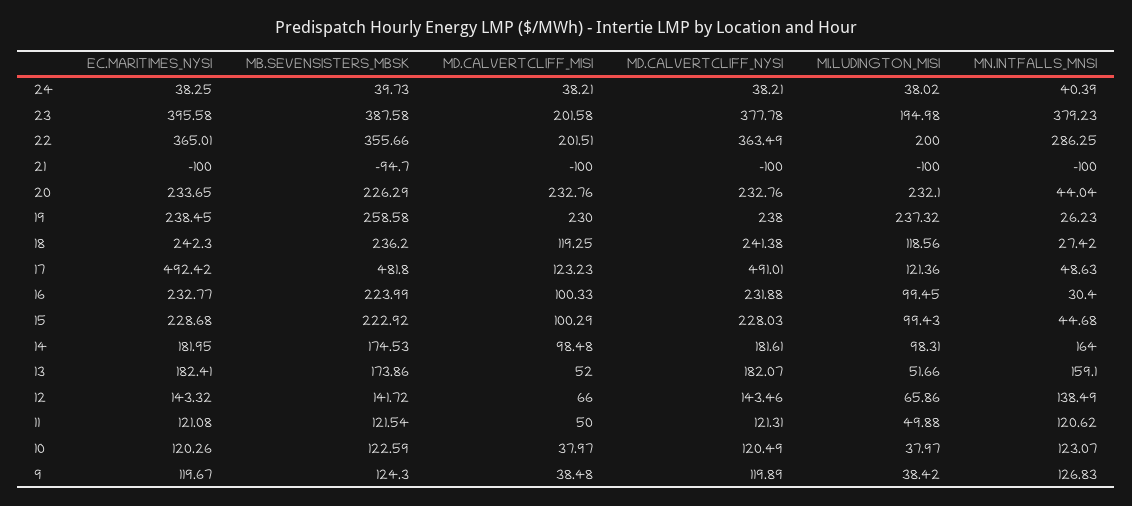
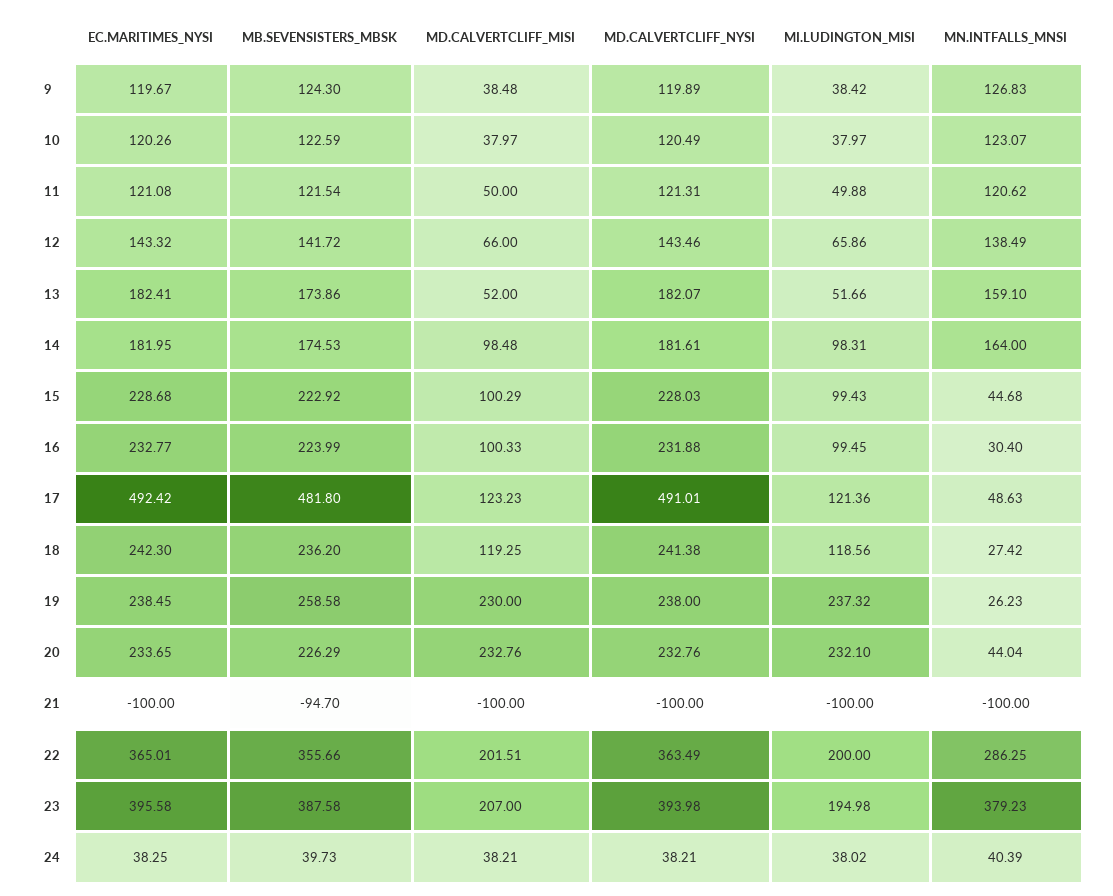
  {
    "EC.MARITIMES_NYSI": {
      "24": 38.25,
      "23": 395.58,
      "22": 365.01,
      "21": -100,
      "20": 233.65,
      "19": 238.45,
      "18": 242.3,
      "17": 492.42,
      "16": 232.77,
      "15": 228.68,
      "14": 181.95,
      "13": 182.41,
      "12": 143.32,
      "11": 121.08,
      "10": 120.26,
      "9": 119.67
    },
    "MB.SEVENSISTERS_MBSK": {
      "24": 39.73,
      "23": 387.58,
      "22": 355.66,
      "21": -94.7,
      "20": 226.29,
      "19": 258.58,
      "18": 236.2,
      "17": 481.8,
      "16": 223.99,
      "15": 222.92,
      "14": 174.53,
      "13": 173.86,
      "12": 141.72,
      "11": 121.54,
      "10": 122.59,
      "9": 124.3
    },
    "MD.CALVERTCLIFF_MISI": {
      "24": 38.21,
-     "23": 201.58,
+     "23": 207,
      "22": 201.51,
      "21": -100,
      "20": 232.76,
      "19": 230,
      "18": 119.25,
      "17": 123.23,
      "16": 100.33,
      "15": 100.29,
      "14": 98.48,
      "13": 52,
      "12": 66,
      "11": 50,
      "10": 37.97,
      "9": 38.48
    },
    "MD.CALVERTCLIFF_NYSI": {
      "24": 38.21,
-     "23": 377.78,
+     "23": 393.98,
      "22": 363.49,
      "21": -100,
      "20": 232.76,
      "19": 238,
      "18": 241.38,
      "17": 491.01,
      "16": 231.88,
      "15": 228.03,
      "14": 181.61,
      "13": 182.07,
      "12": 143.46,
      "11": 121.31,
      "10": 120.49,
      "9": 119.89
    },
    "MI.LUDINGTON_MISI": {
      "24": 38.02,
      "23": 194.98,
      "22": 200,
      "21": -100,
      "20": 232.1,
      "19": 237.32,
      "18": 118.56,
      "17": 121.36,
      "16": 99.45,
      "15": 99.43,
      "14": 98.31,
      "13": 51.66,
      "12": 65.86,
      "11": 49.88,
      "10": 37.97,
      "9": 38.42
    },
    "MN.INTFALLS_MNSI": {
      "24": 40.39,
      "23": 379.23,
      "22": 286.25,
      "21": -100,
      "20": 44.04,
      "19": 26.23,
      "18": 27.42,
      "17": 48.63,
      "16": 30.4,
      "15": 44.68,
      "14": 164,
      "13": 159.1,
      "12": 138.49,
      "11": 120.62,
      "10": 123.07,
      "9": 126.83
    }
  }

